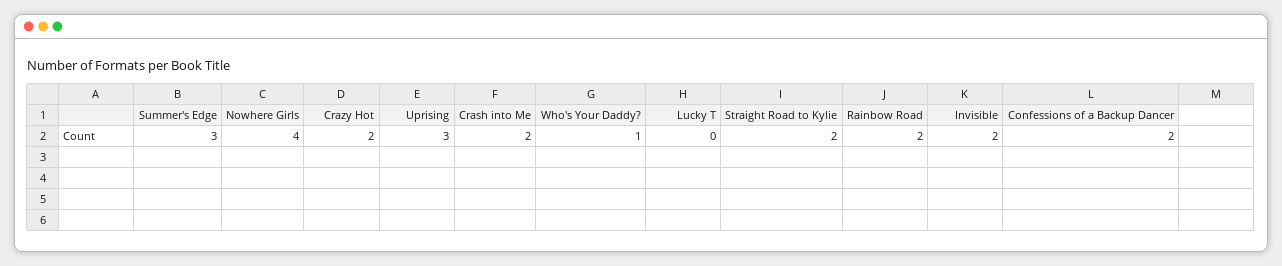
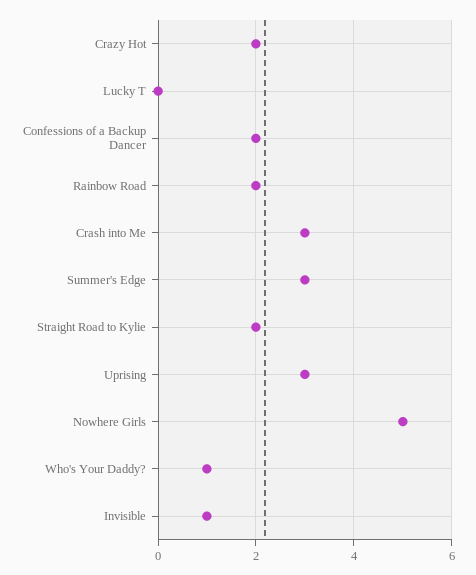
  {
    "Summer's Edge": 3,
-   "Nowhere Girls": 4,
+   "Nowhere Girls": 5,
    "Crazy Hot": 2,
    "Uprising": 3,
-   "Crash into Me": 2,
+   "Crash into Me": 3,
    "Who's Your Daddy?": 1,
    "Lucky T": 0,
    "Straight Road to Kylie": 2,
    "Rainbow Road": 2,
-   "Invisible": 2,
+   "Invisible": 1,
    "Confessions of a Backup Dancer": 2
  }

